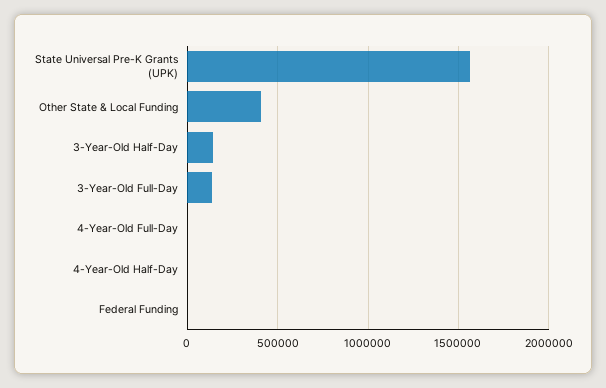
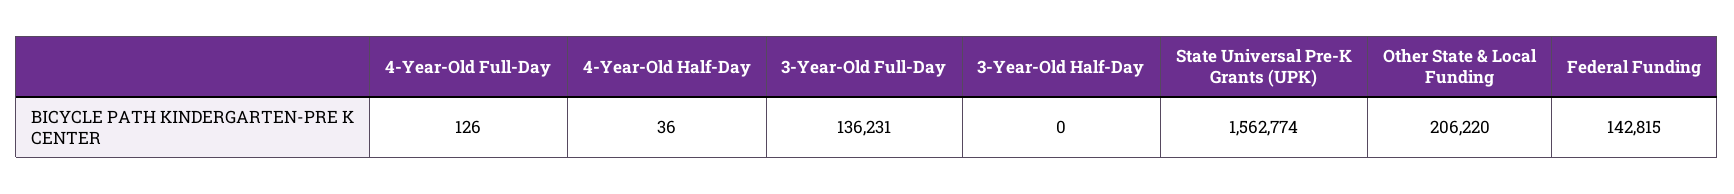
  {
    "State Universal Pre-K Grants (UPK)": 1562774,
-   "Other State & Local Funding": 400000,
+   "Other State & Local Funding": 206220,
-   "3-Year-Old Half-Day": 150000,
+   "3-Year-Old Half-Day": 0,
    "3-Year-Old Full-Day": 136231,
    "4-Year-Old Full-Day": 126,
    "4-Year-Old Half-Day": 36,
-   "Federal Funding": 0
+   "Federal Funding": 142815
  }

